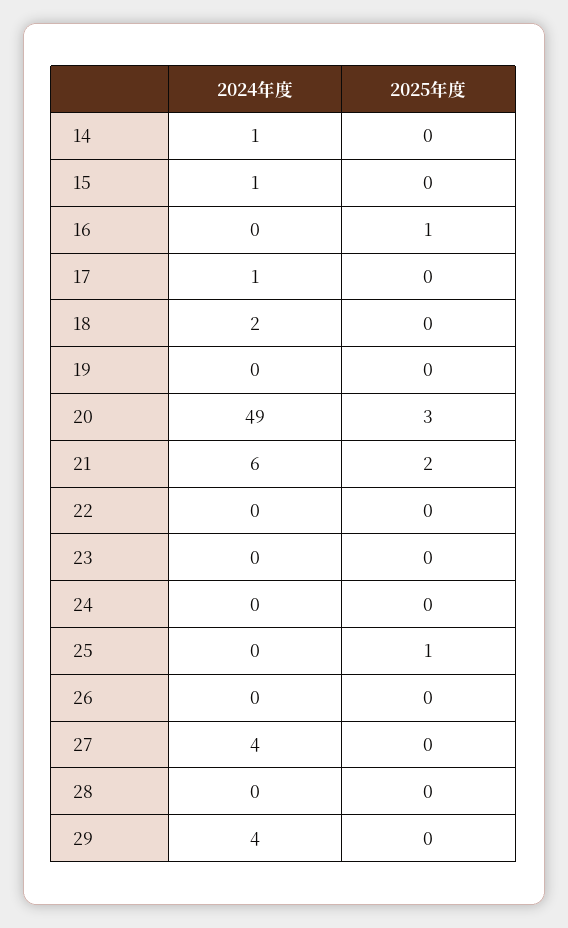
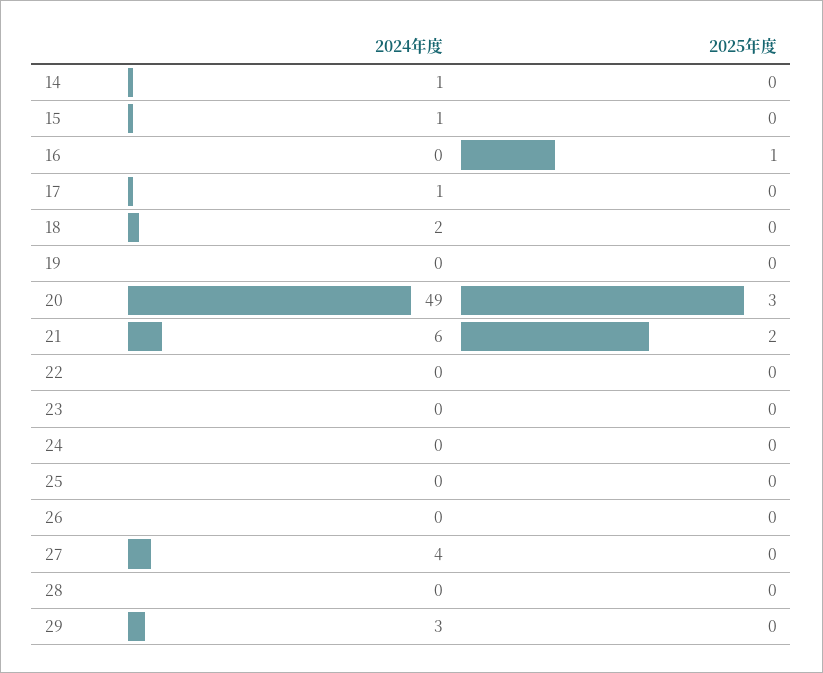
  {
    "2024年度": {
      "14": 1,
      "15": 1,
      "16": 0,
      "17": 1,
      "18": 2,
      "19": 0,
      "20": 49,
      "21": 6,
      "22": 0,
      "23": 0,
      "24": 0,
      "25": 0,
      "26": 0,
      "27": 4,
      "28": 0,
-     "29": 4
+     "29": 3
    },
    "2025年度": {
      "14": 0,
      "15": 0,
      "16": 1,
      "17": 0,
      "18": 0,
      "19": 0,
      "20": 3,
      "21": 2,
      "22": 0,
      "23": 0,
      "24": 0,
-     "25": 1,
+     "25": 0,
      "26": 0,
      "27": 0,
      "28": 0,
      "29": 0
    }
  }

